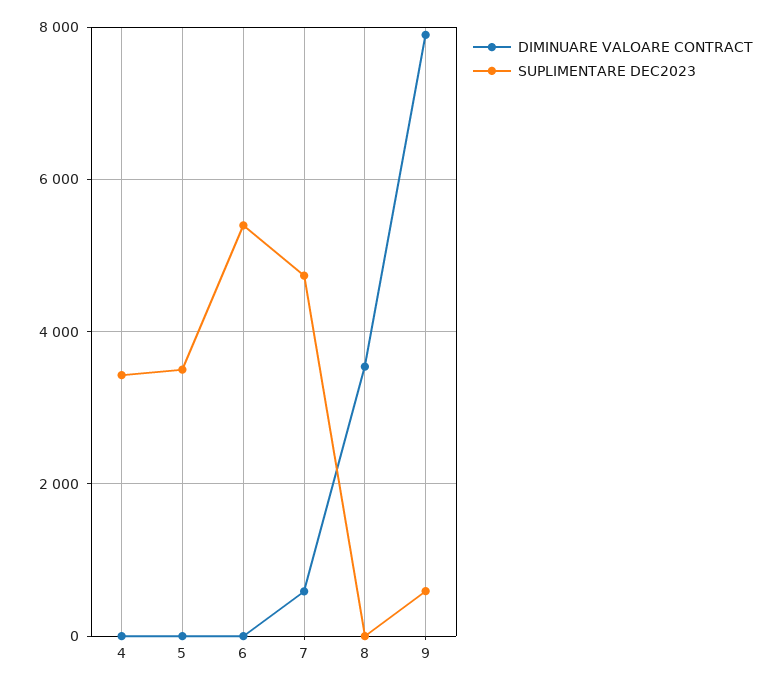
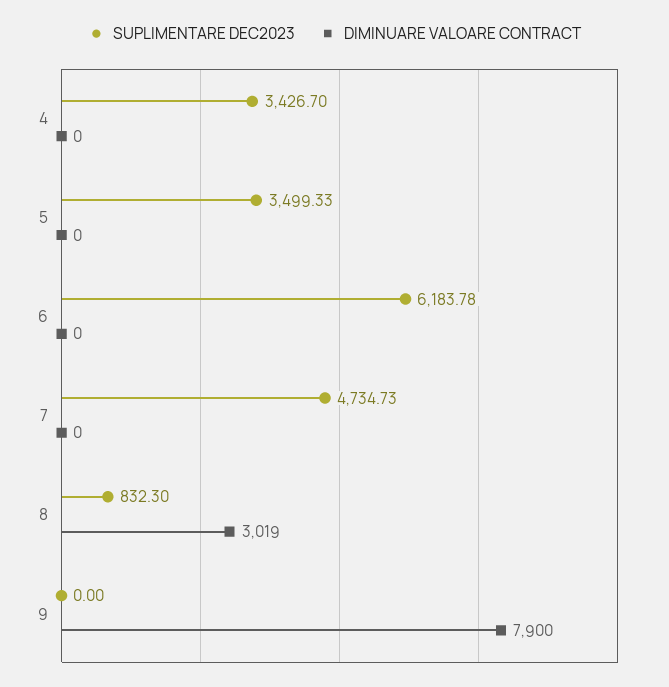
  {
    "DIMINUARE VALOARE CONTRACT": {
      "4": 0,
      "5": 0,
      "6": 0,
-     "7": 600,
+     "7": 0,
-     "8": 3600,
+     "8": 3019,
      "9": 7900
    },
    "SUPLIMENTARE DEC2023": {
      "4": 3426.7,
      "5": 3499.33,
-     "6": 5400,
+     "6": 6183.78,
      "7": 4734.73,
-     "8": 0,
+     "8": 832.3,
-     "9": 600
+     "9": 0
    }
  }

